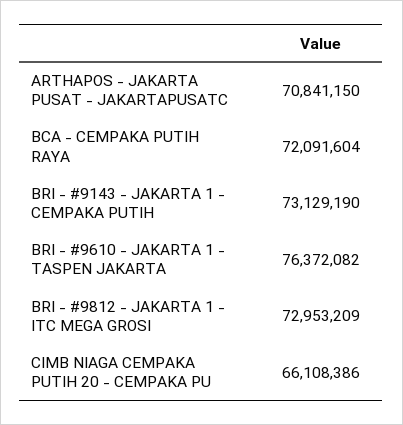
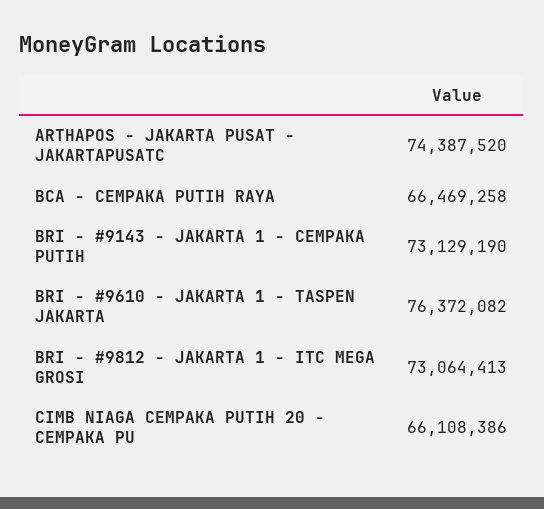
  {
-   "ARTHAPOS - JAKARTA PUSAT - JAKARTAPUSATC": 70841150,
+   "ARTHAPOS - JAKARTA PUSAT - JAKARTAPUSATC": 74387520,
-   "BCA - CEMPAKA PUTIH RAYA": 72091604,
+   "BCA - CEMPAKA PUTIH RAYA": 66469258,
    "BRI - #9143 - JAKARTA 1 - CEMPAKA PUTIH": 73129190,
    "BRI - #9610 - JAKARTA 1 - TASPEN JAKARTA": 76372082,
-   "BRI - #9812 - JAKARTA 1 - ITC MEGA GROSI": 72953209,
+   "BRI - #9812 - JAKARTA 1 - ITC MEGA GROSI": 73064413,
    "CIMB NIAGA CEMPAKA PUTIH 20 - CEMPAKA PU": 66108386
  }

